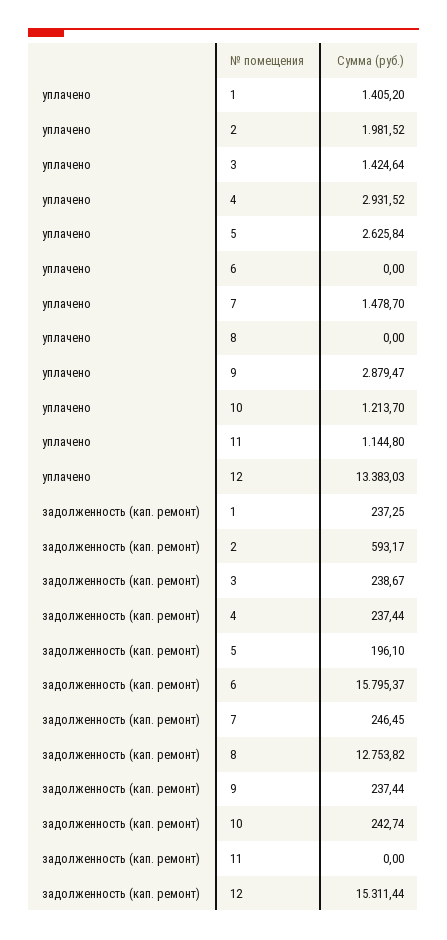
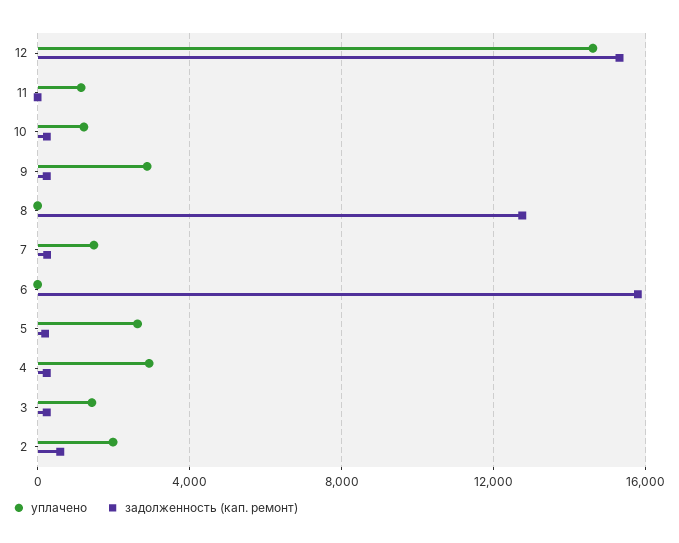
  {
    "уплачено": {
-     "1": 1405.2,
      "2": 1981.52,
      "3": 1424.64,
      "4": 2931.52,
      "5": 2625.84,
      "6": 0,
      "7": 1478.7,
      "8": 0,
      "9": 2879.47,
      "10": 1213.7,
      "11": 1144.8,
-     "12": 13383.03
+     "12": 14500
    },
    "задолженность (кап. ремонт)": {
-     "1": 237.25,
      "2": 593.17,
      "3": 238.67,
      "4": 237.44,
      "5": 196.1,
      "6": 15795.37,
      "7": 246.45,
      "8": 12753.82,
      "9": 237.44,
      "10": 242.74,
      "11": 0,
      "12": 15311.44
    }
  }

